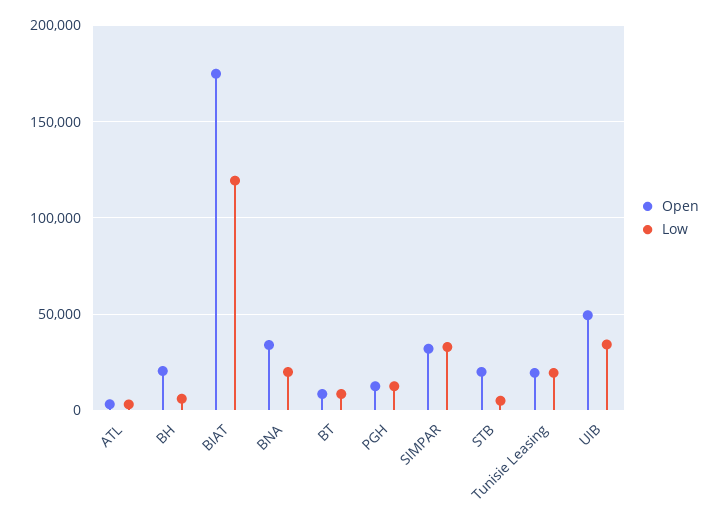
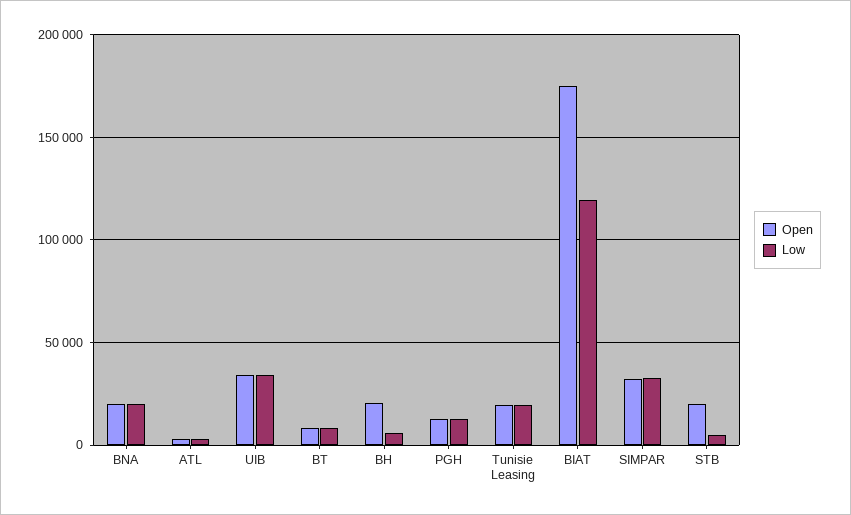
  {
    "Open": {
      "ATL": 5000,
      "BH": 20000,
      "BIAT": 175000,
-     "BNA": 35000,
+     "BNA": 20000,
      "BT": 10000,
      "PGH": 15000,
      "SIMPAR": 30000,
      "STB": 20000,
      "Tunisie Leasing": 20000,
-     "UIB": 50000
+     "UIB": 35000
    },
    "Low": {
      "ATL": 5000,
      "BH": 5000,
      "BIAT": 120000,
      "BNA": 20000,
      "BT": 10000,
      "PGH": 10000,
      "SIMPAR": 35000,
      "STB": 5000,
      "Tunisie Leasing": 20000,
      "UIB": 35000
    }
  }

